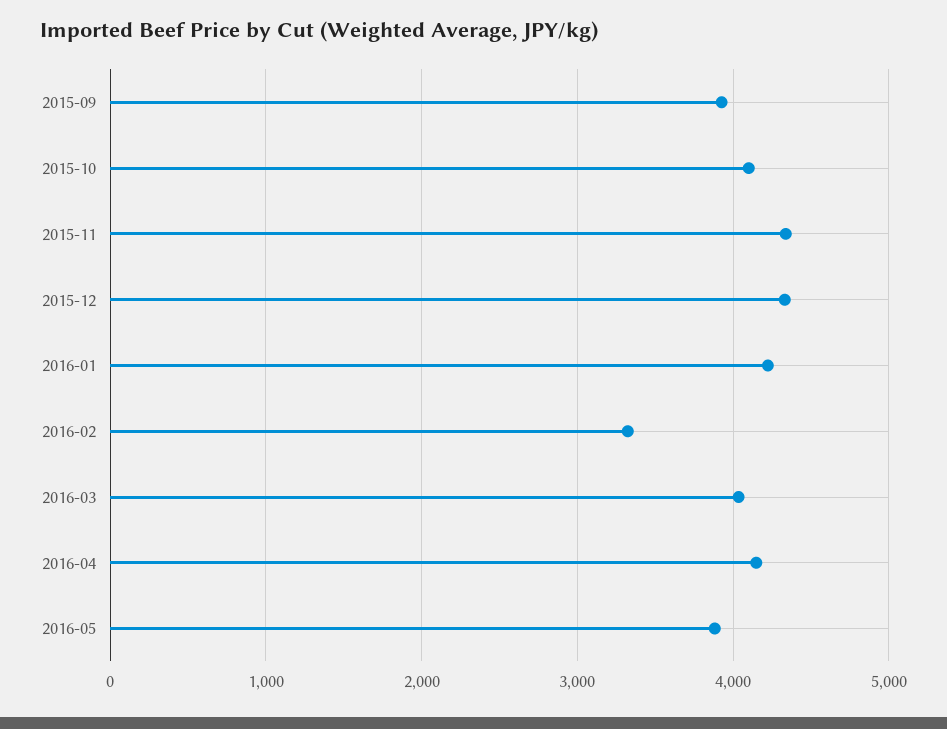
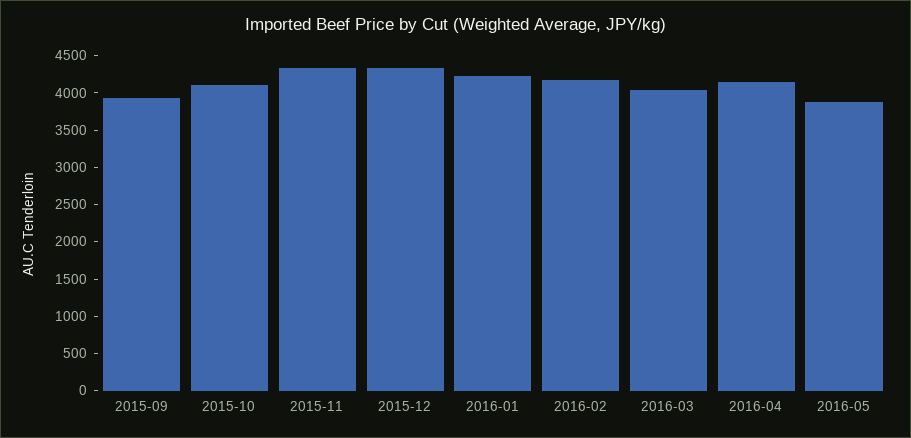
  {
    "2015-09": 3900,
    "2015-10": 4100,
    "2015-11": 4300,
    "2015-12": 4300,
    "2016-01": 4200,
-   "2016-02": 3300,
+   "2016-02": 4250,
    "2016-03": 4000,
    "2016-04": 4100,
    "2016-05": 3900
  }

